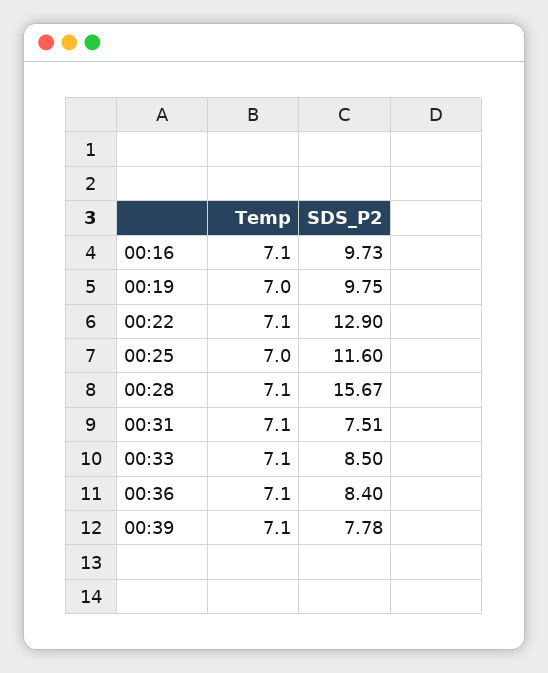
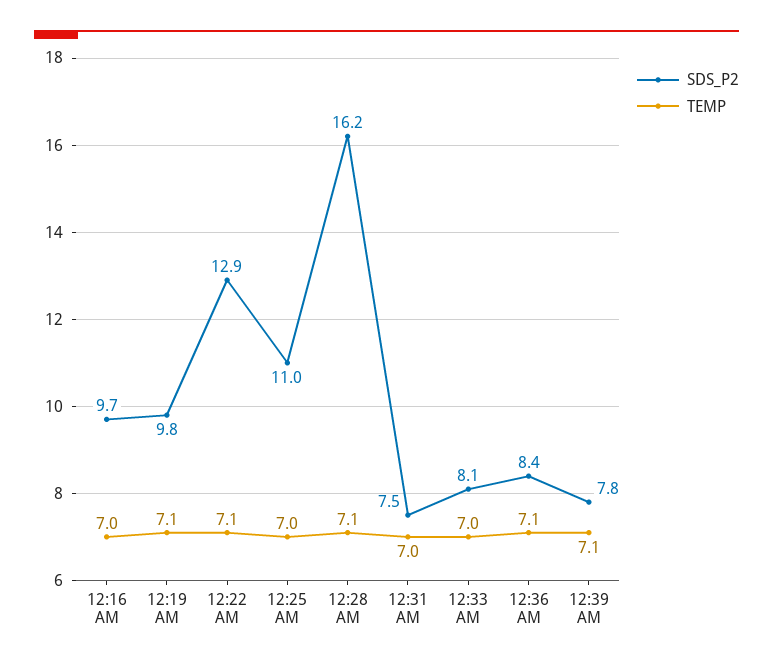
  {
    "Temp": {
-     "00:16": 7.1,
+     "00:16": 7,
-     "00:19": 7,
+     "00:19": 7.1,
      "00:22": 7.1,
      "00:25": 7,
      "00:28": 7.1,
-     "00:31": 7.1,
+     "00:31": 7,
-     "00:33": 7.1,
+     "00:33": 7,
      "00:36": 7.1,
      "00:39": 7.1
    },
    "SDS_P2": {
      "00:16": 9.73,
      "00:19": 9.75,
      "00:22": 12.9,
-     "00:25": 11.6,
+     "00:25": 11,
-     "00:28": 15.67,
+     "00:28": 16.2,
      "00:31": 7.51,
-     "00:33": 8.5,
+     "00:33": 8.1,
      "00:36": 8.4,
      "00:39": 7.78
    }
  }

